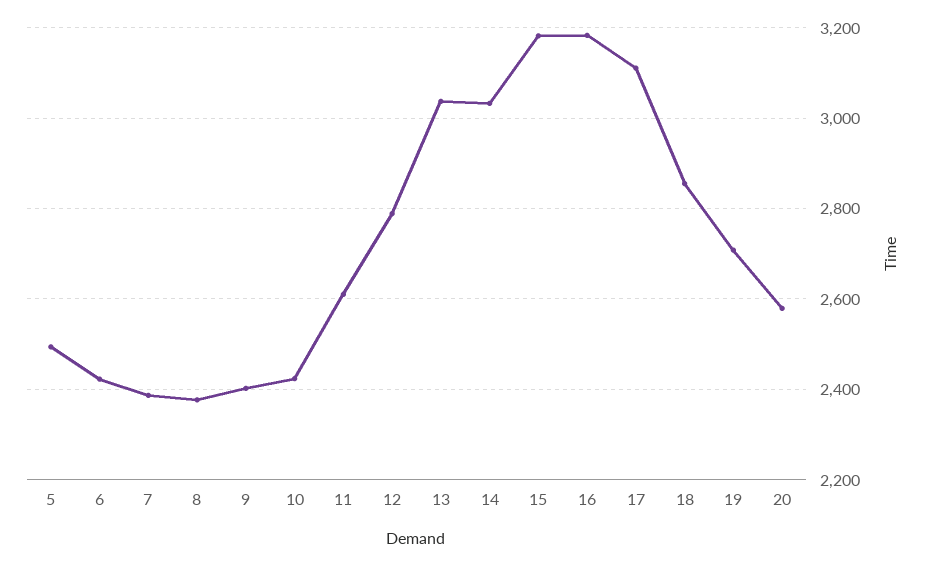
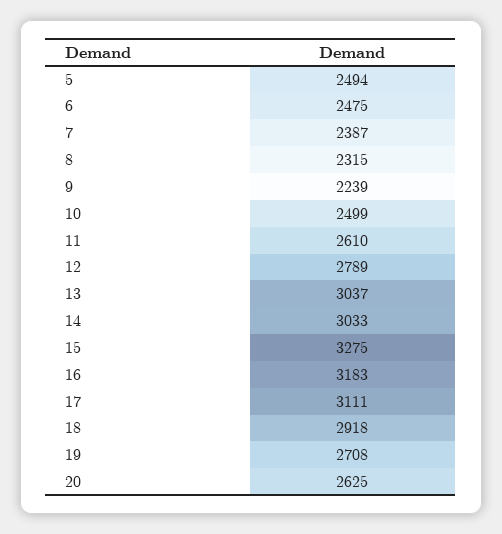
  {
    "5": 2494,
-   "6": 2420,
+   "6": 2475,
    "7": 2387,
-   "8": 2380,
+   "8": 2315,
-   "9": 2400,
+   "9": 2239,
-   "10": 2420,
+   "10": 2499,
    "11": 2610,
    "12": 2789,
    "13": 3037,
    "14": 3033,
-   "15": 3180,
+   "15": 3275,
    "16": 3183,
    "17": 3111,
-   "18": 2860,
+   "18": 2918,
    "19": 2708,
-   "20": 2580
+   "20": 2625
  }

